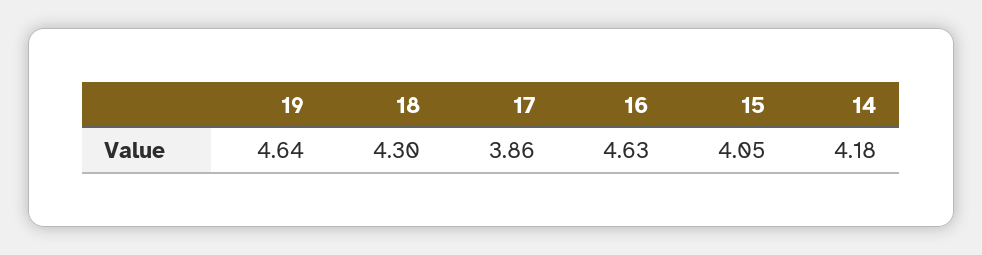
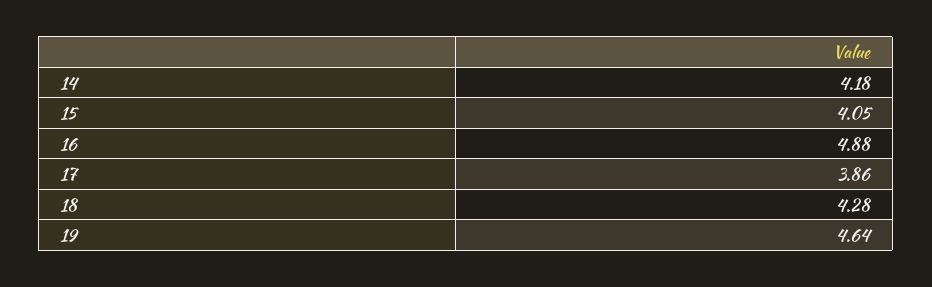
  {
    "19": 4.64,
-   "18": 4.3,
+   "18": 4.28,
    "17": 3.86,
-   "16": 4.63,
+   "16": 4.88,
    "15": 4.05,
    "14": 4.18
  }

